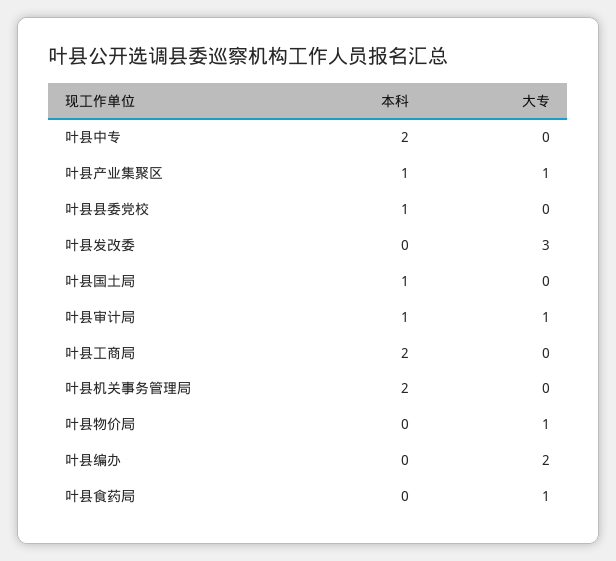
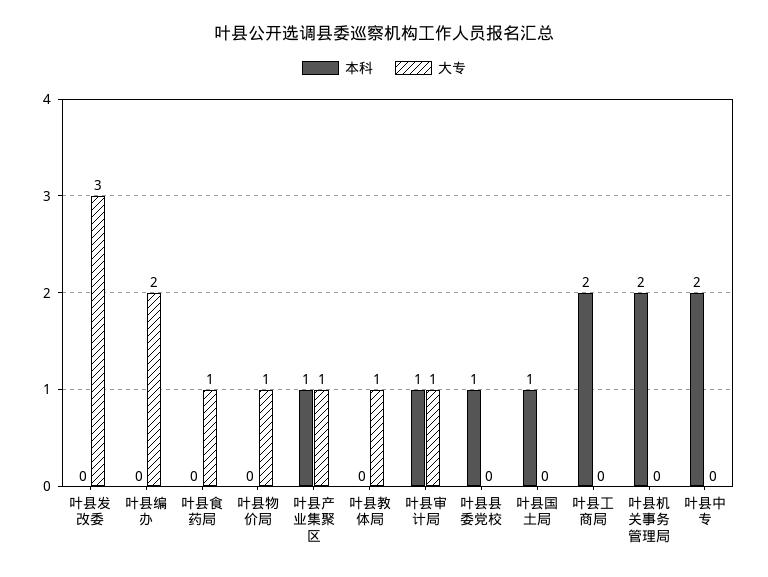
  {
    "本科": {
      "叶县中专": 2,
      "叶县产业集聚区": 1,
      "叶县县委党校": 1,
      "叶县发改委": 0,
      "叶县国土局": 1,
      "叶县审计局": 1,
      "叶县工商局": 2,
      "叶县机关事务管理局": 2,
      "叶县物价局": 0,
      "叶县编办": 0,
-     "叶县食药局": 0
+     "叶县食药局": 0,
+     "叶县教体局": 0
    },
    "大专": {
      "叶县中专": 0,
      "叶县产业集聚区": 1,
      "叶县县委党校": 0,
      "叶县发改委": 3,
      "叶县国土局": 0,
      "叶县审计局": 1,
      "叶县工商局": 0,
      "叶县机关事务管理局": 0,
      "叶县物价局": 1,
      "叶县编办": 2,
-     "叶县食药局": 1
+     "叶县食药局": 1,
+     "叶县教体局": 1
    }
  }

